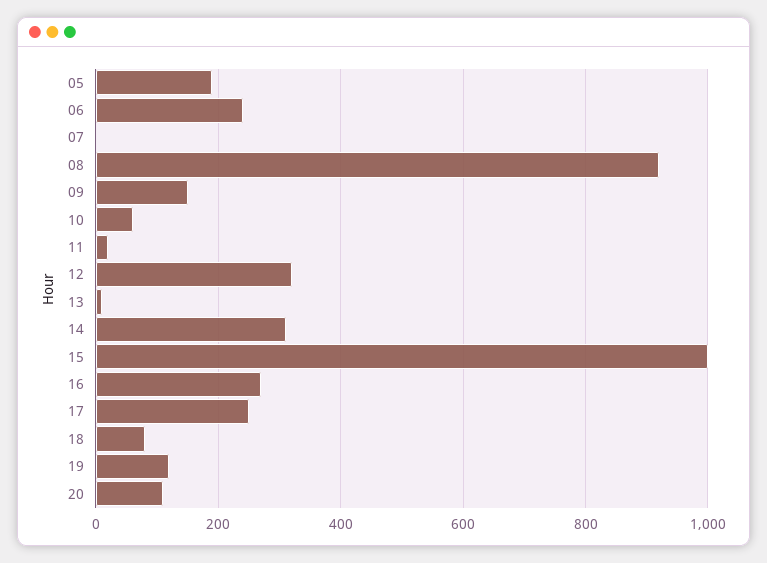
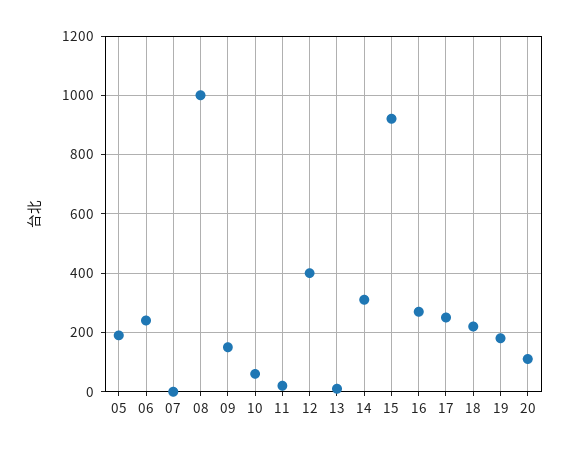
  {
    "05": 200,
    "06": 240,
    "07": 0,
-   "08": 920,
+   "08": 1000,
    "09": 160,
    "10": 60,
    "11": 20,
-   "12": 320,
+   "12": 400,
    "13": 20,
    "14": 320,
-   "15": 1000,
+   "15": 925,
    "16": 280,
    "17": 260,
-   "18": 80,
+   "18": 225,
-   "19": 120,
+   "19": 175,
    "20": 120
  }

